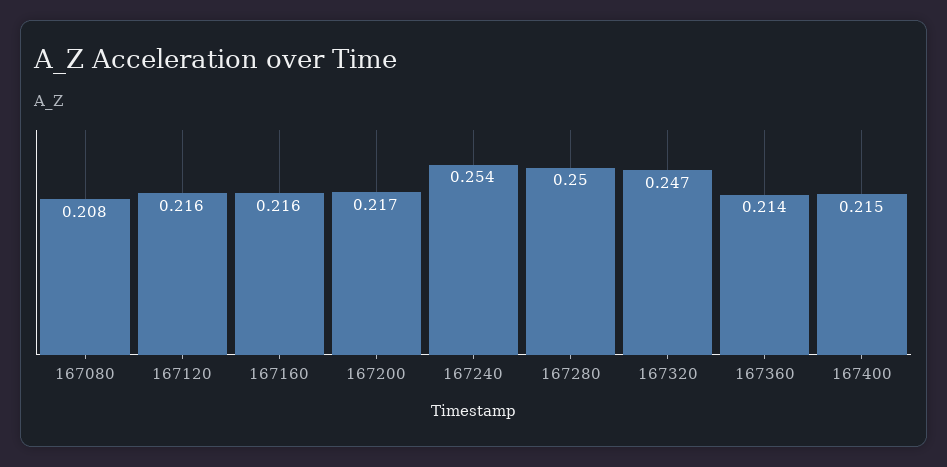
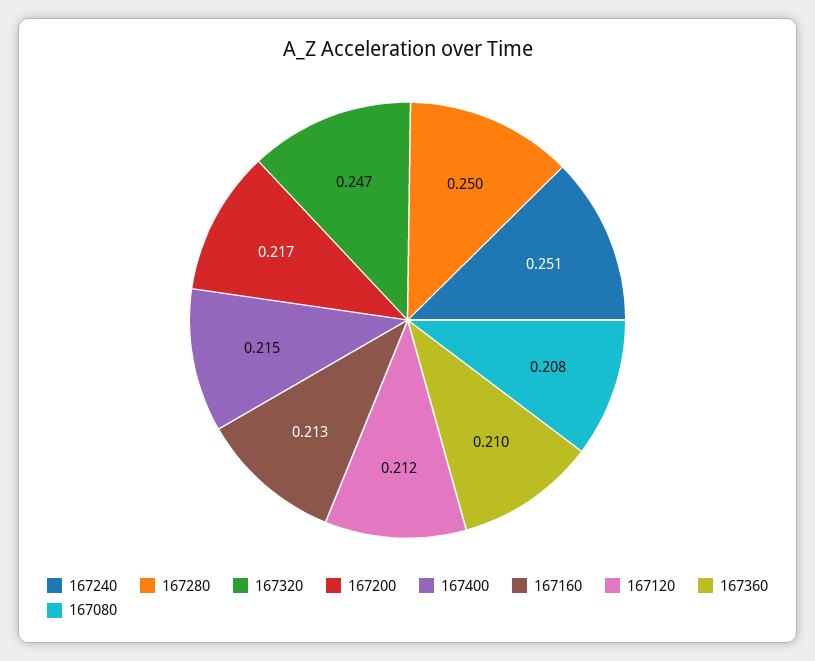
  {
    "167080": 0.208,
-   "167120": 0.216,
+   "167120": 0.212,
-   "167160": 0.216,
+   "167160": 0.213,
    "167200": 0.217,
-   "167240": 0.254,
+   "167240": 0.251,
    "167280": 0.25,
    "167320": 0.247,
-   "167360": 0.214,
+   "167360": 0.21,
    "167400": 0.215
  }

